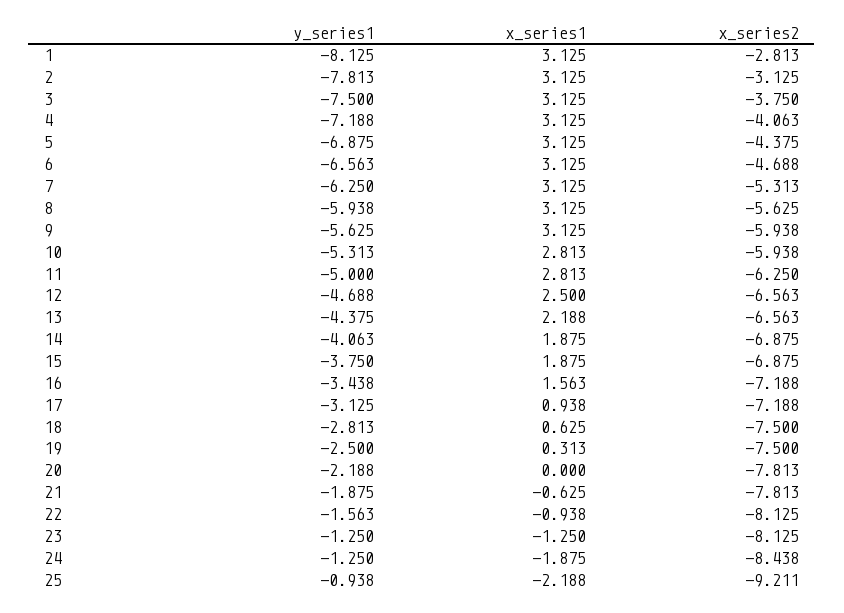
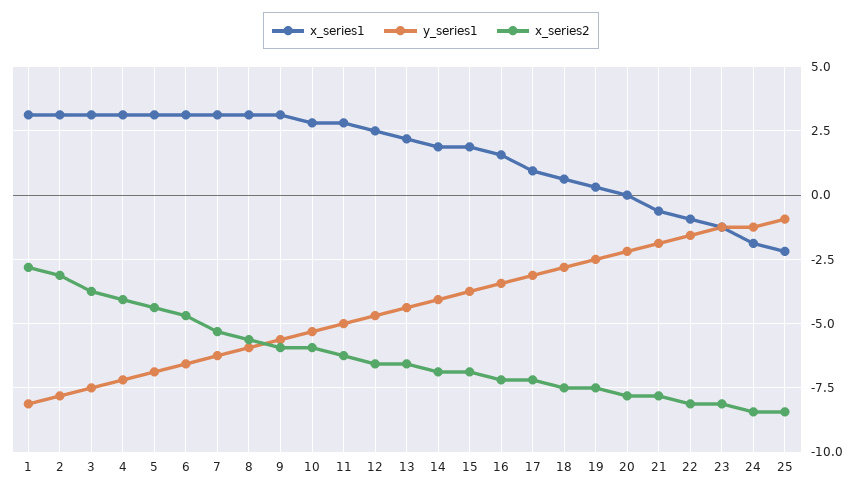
  {
    "y_series1": {
      "1": -8.125,
      "2": -7.813,
      "3": -7.5,
      "4": -7.188,
      "5": -6.875,
      "6": -6.563,
      "7": -6.25,
      "8": -5.938,
      "9": -5.625,
      "10": -5.313,
      "11": -5,
      "12": -4.688,
      "13": -4.375,
      "14": -4.063,
      "15": -3.75,
      "16": -3.438,
      "17": -3.125,
      "18": -2.813,
      "19": -2.5,
      "20": -2.188,
      "21": -1.875,
      "22": -1.563,
      "23": -1.25,
      "24": -1.25,
      "25": -0.938
    },
    "x_series1": {
      "1": 3.125,
      "2": 3.125,
      "3": 3.125,
      "4": 3.125,
      "5": 3.125,
      "6": 3.125,
      "7": 3.125,
      "8": 3.125,
      "9": 3.125,
      "10": 2.813,
      "11": 2.813,
      "12": 2.5,
      "13": 2.188,
      "14": 1.875,
      "15": 1.875,
      "16": 1.563,
      "17": 0.938,
      "18": 0.625,
      "19": 0.313,
      "20": 0,
      "21": -0.625,
      "22": -0.938,
      "23": -1.25,
      "24": -1.875,
      "25": -2.188
    },
    "x_series2": {
      "1": -2.813,
      "2": -3.125,
      "3": -3.75,
      "4": -4.063,
      "5": -4.375,
      "6": -4.688,
      "7": -5.313,
      "8": -5.625,
      "9": -5.938,
      "10": -5.938,
      "11": -6.25,
      "12": -6.563,
      "13": -6.563,
      "14": -6.875,
      "15": -6.875,
      "16": -7.188,
      "17": -7.188,
      "18": -7.5,
      "19": -7.5,
      "20": -7.813,
      "21": -7.813,
      "22": -8.125,
      "23": -8.125,
      "24": -8.438,
-     "25": -9.211
+     "25": -8.5
    }
  }

